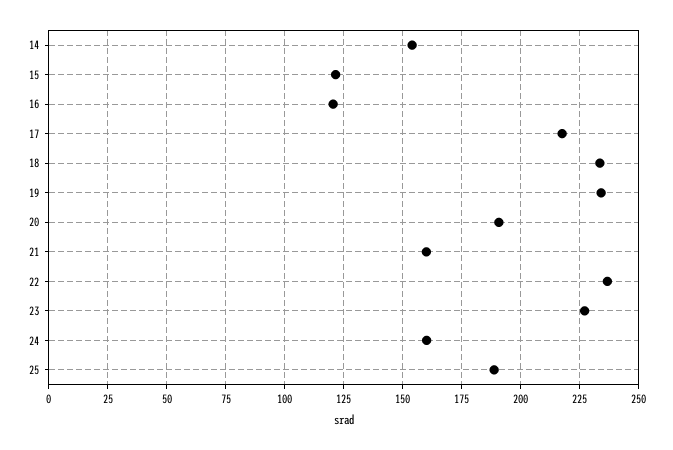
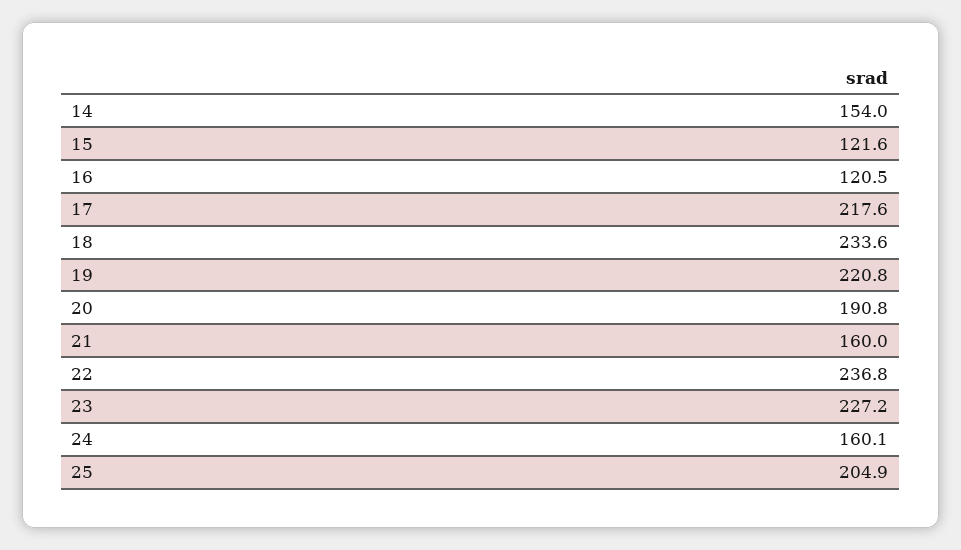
  {
    "14": 154,
    "15": 121.6,
    "16": 120.5,
    "17": 217.6,
    "18": 233.6,
-   "19": 235,
+   "19": 220.8,
    "20": 190.8,
    "21": 160,
    "22": 236.8,
    "23": 227.2,
    "24": 160.1,
-   "25": 190
+   "25": 204.9
  }

